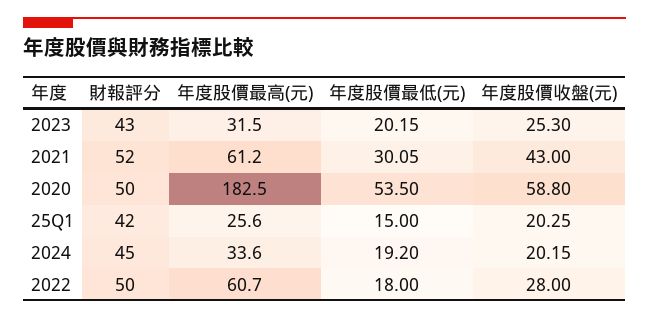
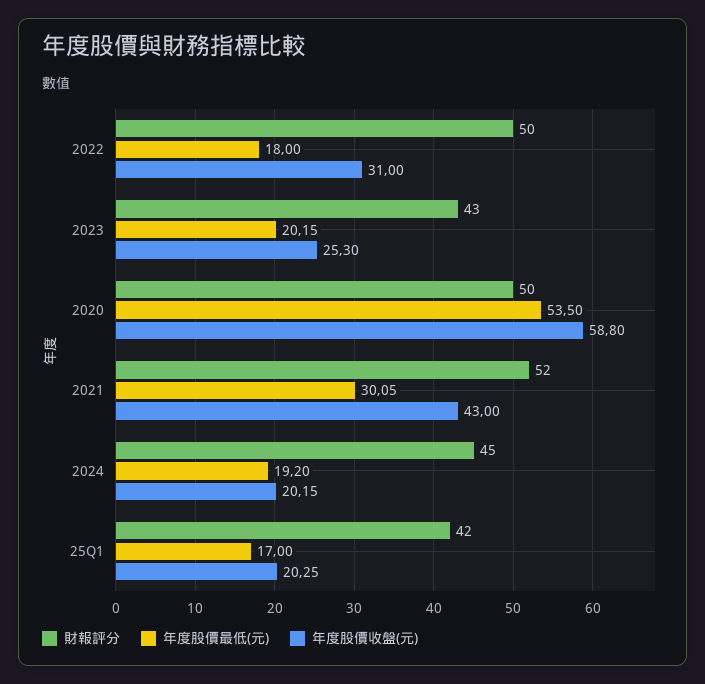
  {
    "財報評分": {
      "2023": 43,
      "2021": 52,
      "2020": 50,
      "25Q1": 42,
      "2024": 45,
      "2022": 50
    },
-   "年度股價最高(元)": {
-     "2023": 31.5,
-     "2021": 61.2,
-     "2020": 182.5,
-     "25Q1": 25.6,
-     "2024": 33.6,
-     "2022": 60.7
-   },
    "年度股價最低(元)": {
      "2023": 20.15,
      "2021": 30.05,
      "2020": 53.5,
-     "25Q1": 15,
+     "25Q1": 17,
      "2024": 19.2,
      "2022": 18
    },
    "年度股價收盤(元)": {
      "2023": 25.3,
      "2021": 43,
      "2020": 58.8,
      "25Q1": 20.25,
      "2024": 20.15,
-     "2022": 28
+     "2022": 31
    }
  }

